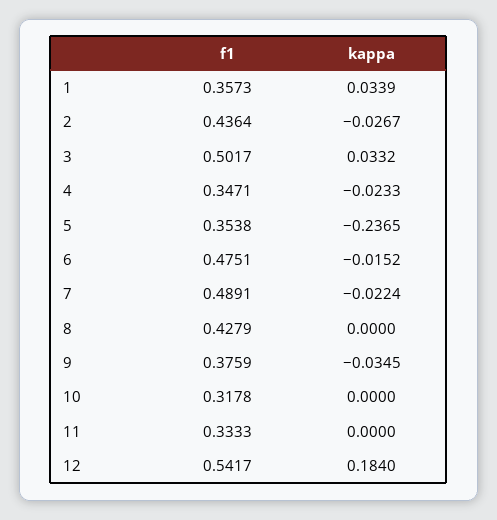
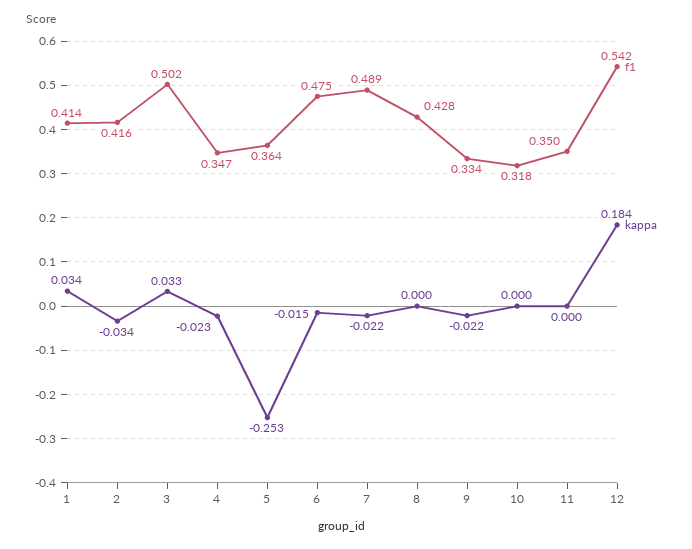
  {
    "f1": {
-     "1": 0.3573,
+     "1": 0.414,
-     "2": 0.4364,
+     "2": 0.416,
      "3": 0.5017,
      "4": 0.3471,
-     "5": 0.3538,
+     "5": 0.364,
      "6": 0.4751,
      "7": 0.4891,
      "8": 0.4279,
-     "9": 0.3759,
+     "9": 0.334,
      "10": 0.3178,
-     "11": 0.3333,
+     "11": 0.35,
      "12": 0.5417
    },
    "kappa": {
      "1": 0.0339,
-     "2": -0.0267,
+     "2": -0.034,
      "3": 0.0332,
      "4": -0.0233,
-     "5": -0.2365,
+     "5": -0.253,
      "6": -0.0152,
      "7": -0.0224,
      "8": 0,
-     "9": -0.0345,
+     "9": -0.022,
      "10": 0,
      "11": 0,
      "12": 0.184
    }
  }

